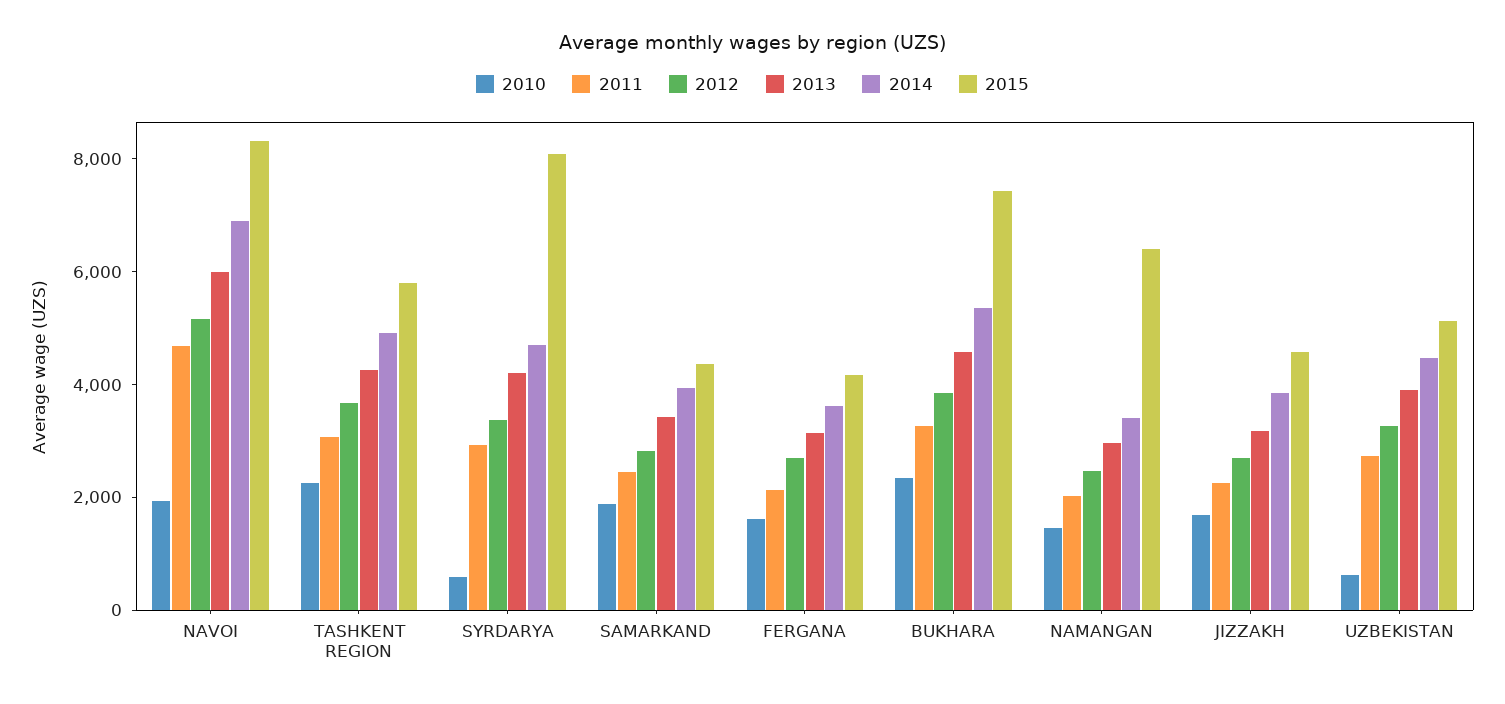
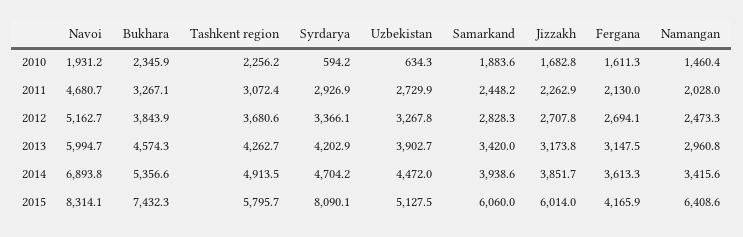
  {
    "2010": {
      "NAVOI": 1931.2,
      "TASHKENT REGION": 2256.2,
      "SYRDARYA": 594.2,
      "SAMARKAND": 1883.6,
      "FERGANA": 1611.3,
      "BUKHARA": 2345.9,
      "NAMANGAN": 1460.4,
      "JIZZAKH": 1682.8,
      "UZBEKISTAN": 634.3
    },
    "2011": {
      "NAVOI": 4680.7,
      "TASHKENT REGION": 3072.4,
      "SYRDARYA": 2926.9,
      "SAMARKAND": 2448.2,
      "FERGANA": 2130,
      "BUKHARA": 3267.1,
      "NAMANGAN": 2028,
      "JIZZAKH": 2262.9,
      "UZBEKISTAN": 2729.9
    },
    "2012": {
      "NAVOI": 5162.7,
      "TASHKENT REGION": 3680.6,
      "SYRDARYA": 3366.1,
      "SAMARKAND": 2828.3,
      "FERGANA": 2694.1,
      "BUKHARA": 3843.9,
      "NAMANGAN": 2473.3,
      "JIZZAKH": 2707.8,
      "UZBEKISTAN": 3267.8
    },
    "2013": {
      "NAVOI": 5994.7,
      "TASHKENT REGION": 4262.7,
      "SYRDARYA": 4202.9,
      "SAMARKAND": 3420,
      "FERGANA": 3147.5,
      "BUKHARA": 4574.3,
      "NAMANGAN": 2960.8,
      "JIZZAKH": 3173.8,
      "UZBEKISTAN": 3902.7
    },
    "2014": {
      "NAVOI": 6893.8,
      "TASHKENT REGION": 4913.5,
      "SYRDARYA": 4704.2,
      "SAMARKAND": 3938.6,
      "FERGANA": 3613.3,
      "BUKHARA": 5356.6,
      "NAMANGAN": 3415.6,
      "JIZZAKH": 3851.7,
      "UZBEKISTAN": 4472
    },
    "2015": {
      "NAVOI": 8314.1,
      "TASHKENT REGION": 5795.7,
      "SYRDARYA": 8090.1,
-     "SAMARKAND": 4500,
+     "SAMARKAND": 6060,
      "FERGANA": 4165.9,
      "BUKHARA": 7432.3,
      "NAMANGAN": 6408.6,
-     "JIZZAKH": 4500,
+     "JIZZAKH": 6014,
      "UZBEKISTAN": 5127.5
    }
  }

